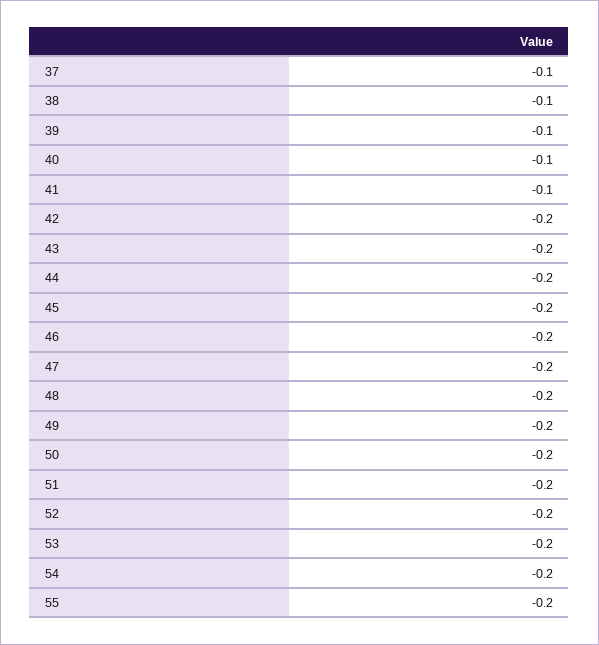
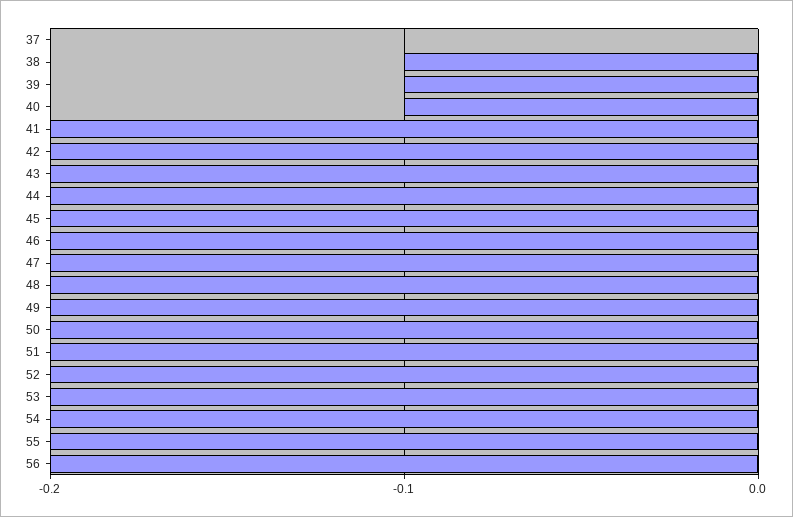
  {
-   "37": -0.1,
+   "37": 0,
    "38": -0.1,
    "39": -0.1,
    "40": -0.1,
-   "41": -0.1,
+   "41": -0.2,
    "42": -0.2,
    "43": -0.2,
    "44": -0.2,
    "45": -0.2,
    "46": -0.2,
    "47": -0.2,
    "48": -0.2,
    "49": -0.2,
    "50": -0.2,
    "51": -0.2,
    "52": -0.2,
    "53": -0.2,
    "54": -0.2,
-   "55": -0.2
+   "55": -0.2,
+   "56": -0.2
  }

